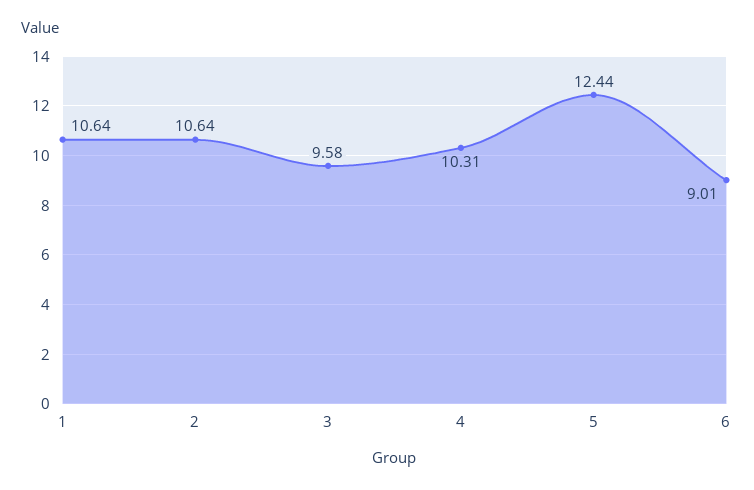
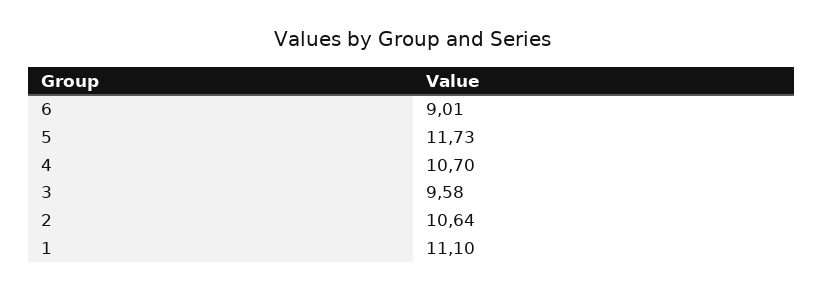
  {
-   "1": 10.64,
+   "1": 11.1,
    "2": 10.64,
    "3": 9.58,
-   "4": 10.31,
+   "4": 10.7,
-   "5": 12.44,
+   "5": 11.73,
    "6": 9.01
  }

